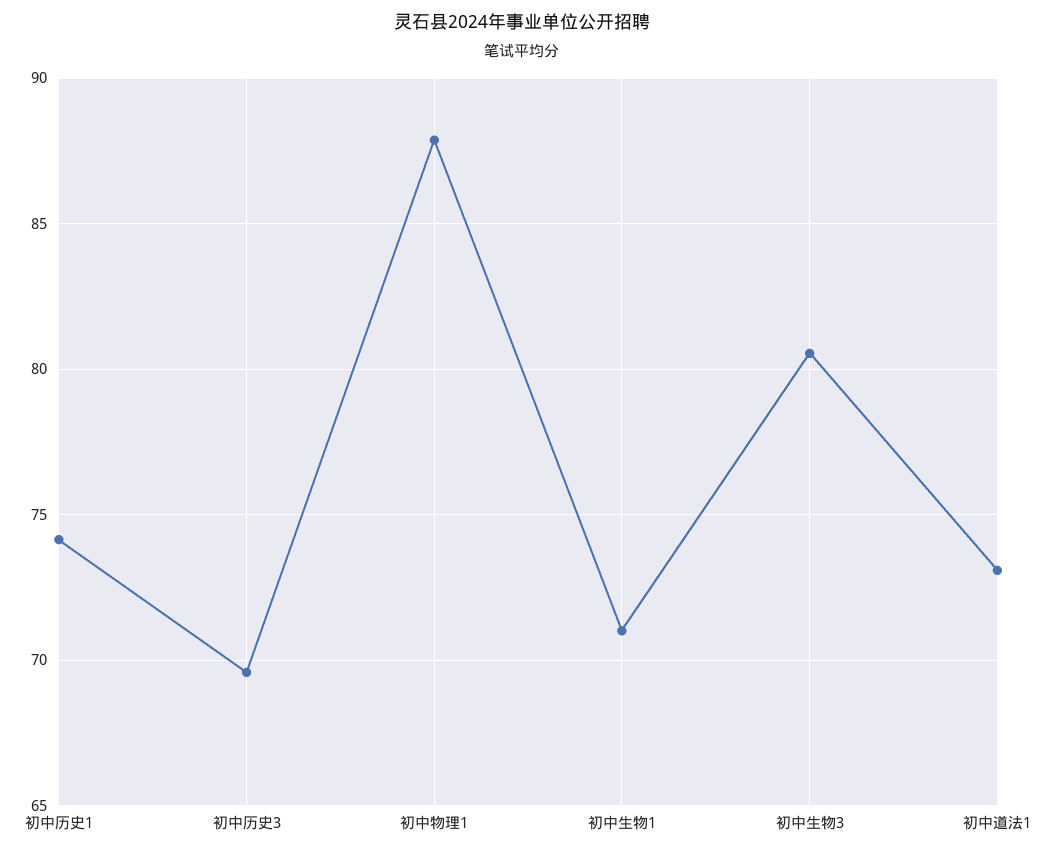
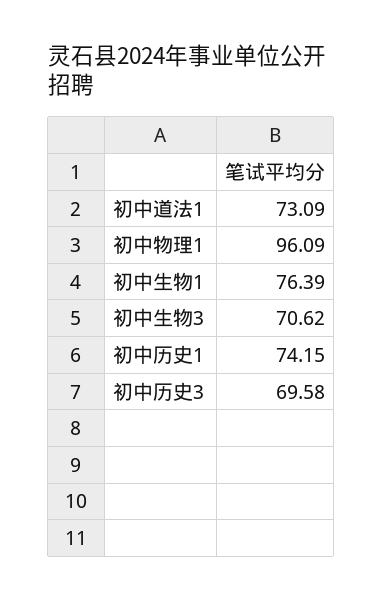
  {
    "初中历史1": 74.15,
    "初中历史3": 69.58,
-   "初中物理1": 88,
+   "初中物理1": 96.09,
-   "初中生物1": 71,
+   "初中生物1": 76.39,
-   "初中生物3": 80.5,
+   "初中生物3": 70.62,
    "初中道法1": 73.09
  }

